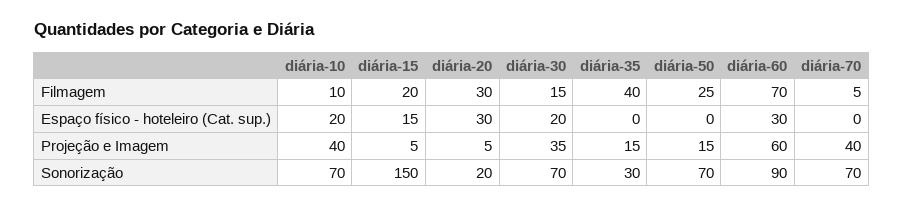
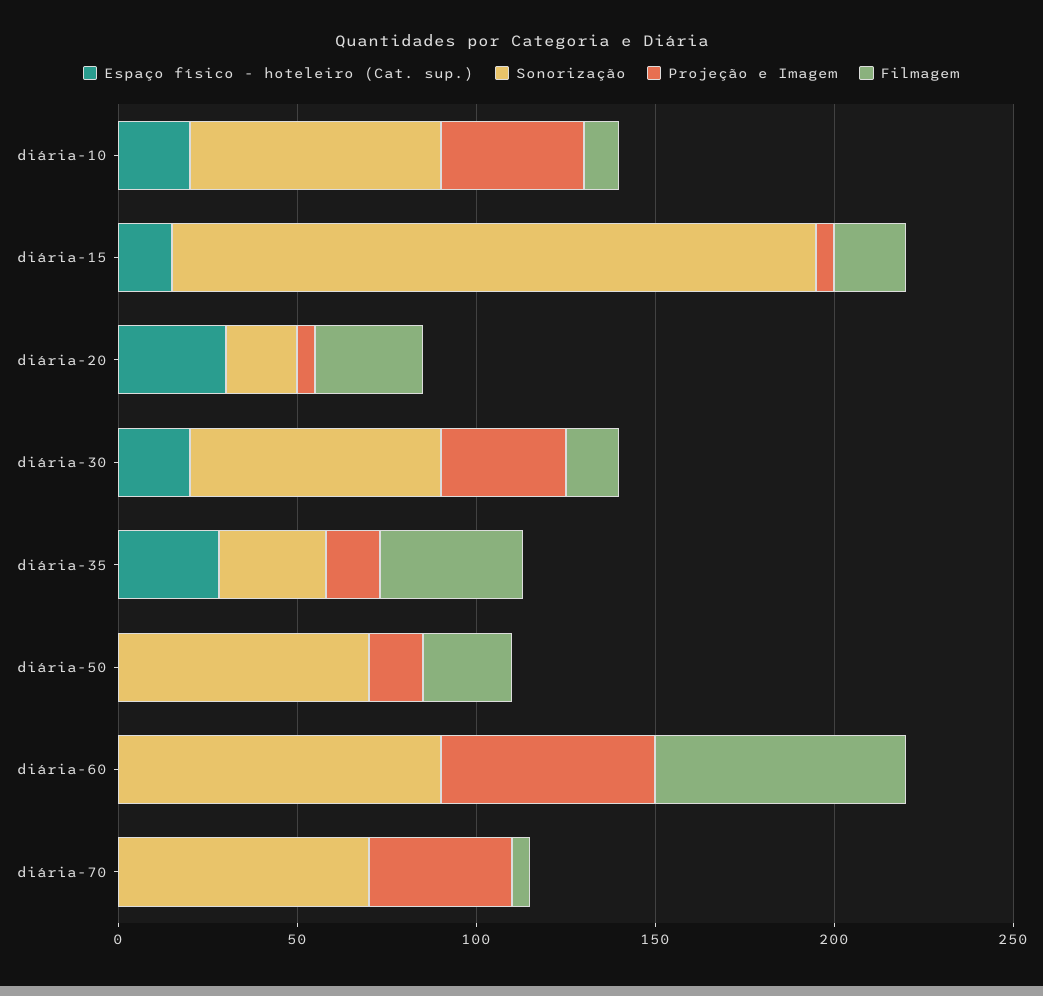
  {
    "Filmagem": {
      "diária-10": 10,
      "diária-15": 20,
      "diária-20": 30,
      "diária-30": 15,
      "diária-35": 40,
      "diária-50": 25,
      "diária-60": 70,
      "diária-70": 5
    },
    "Espaço físico - hoteleiro (Cat. sup.)": {
      "diária-10": 20,
      "diária-15": 15,
      "diária-20": 30,
      "diária-30": 20,
-     "diária-35": 0,
+     "diária-35": 30,
      "diária-50": 0,
-     "diária-60": 30,
+     "diária-60": 0,
      "diária-70": 0
    },
    "Projeção e Imagem": {
      "diária-10": 40,
      "diária-15": 5,
      "diária-20": 5,
      "diária-30": 35,
      "diária-35": 15,
      "diária-50": 15,
      "diária-60": 60,
      "diária-70": 40
    },
    "Sonorização": {
      "diária-10": 70,
-     "diária-15": 150,
+     "diária-15": 180,
      "diária-20": 20,
      "diária-30": 70,
      "diária-35": 30,
      "diária-50": 70,
      "diária-60": 90,
      "diária-70": 70
    }
  }

